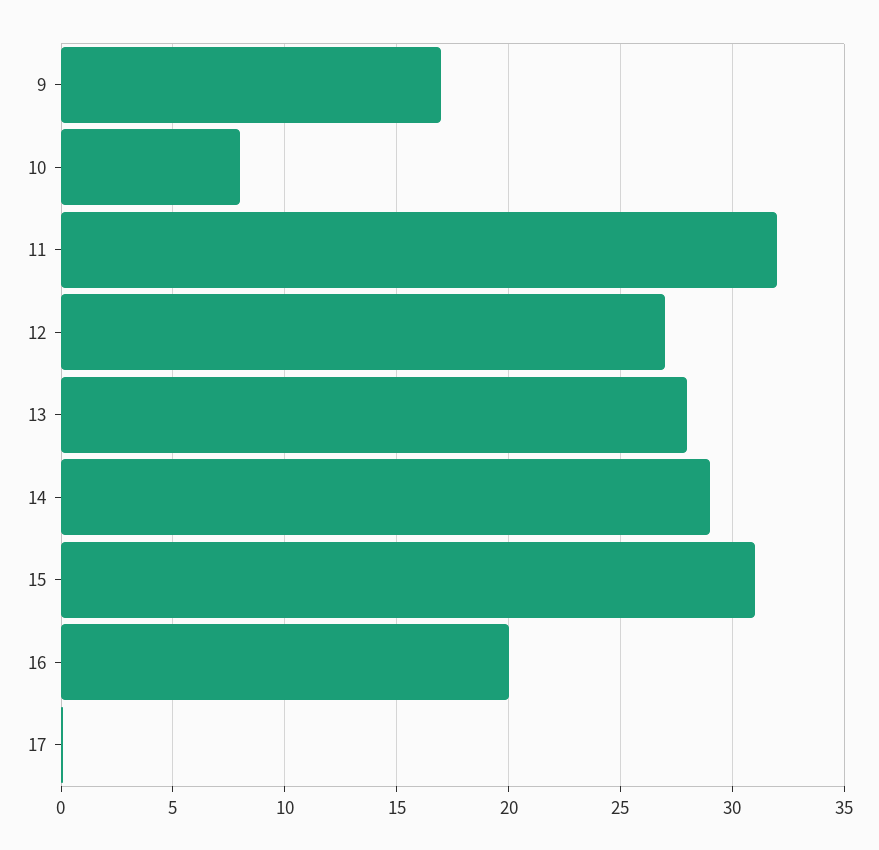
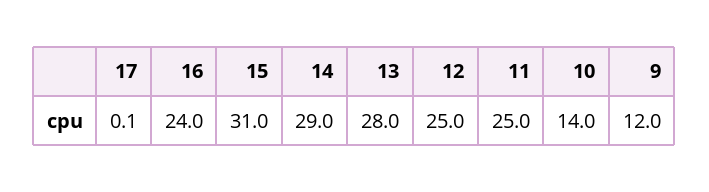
  {
-   "9": 17,
+   "9": 12,
-   "10": 8,
+   "10": 14,
-   "11": 32,
+   "11": 25,
-   "12": 27,
+   "12": 25,
    "13": 28,
    "14": 29,
    "15": 31,
-   "16": 20,
+   "16": 24,
    "17": 0.1
  }

